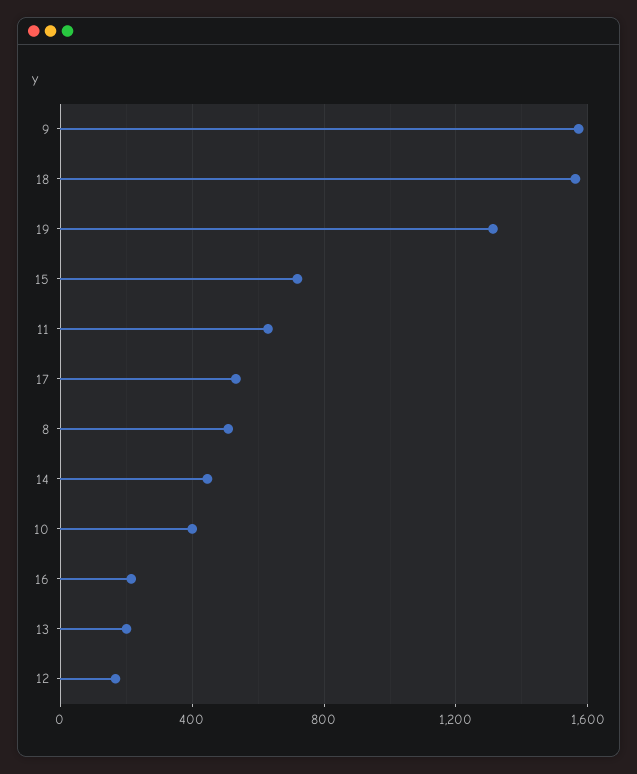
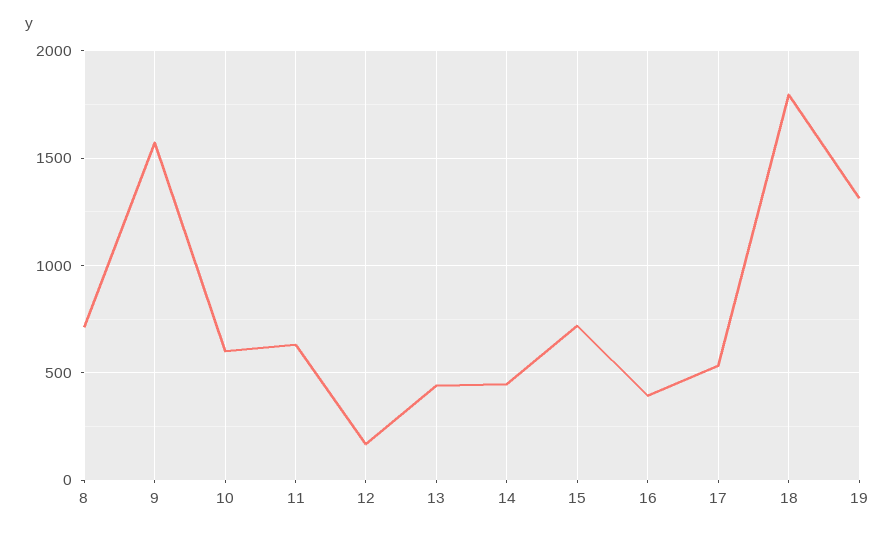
  {
    "9": 1550,
-   "18": 1550,
+   "18": 1800,
    "19": 1300,
    "15": 700,
    "11": 650,
    "17": 550,
-   "8": 500,
+   "8": 700,
    "14": 450,
-   "10": 400,
+   "10": 600,
-   "16": 200,
+   "16": 400,
-   "13": 200,
+   "13": 450,
    "12": 150
  }

